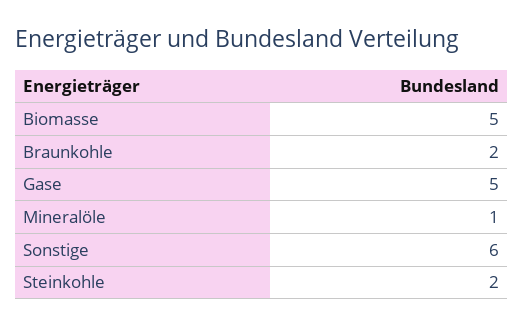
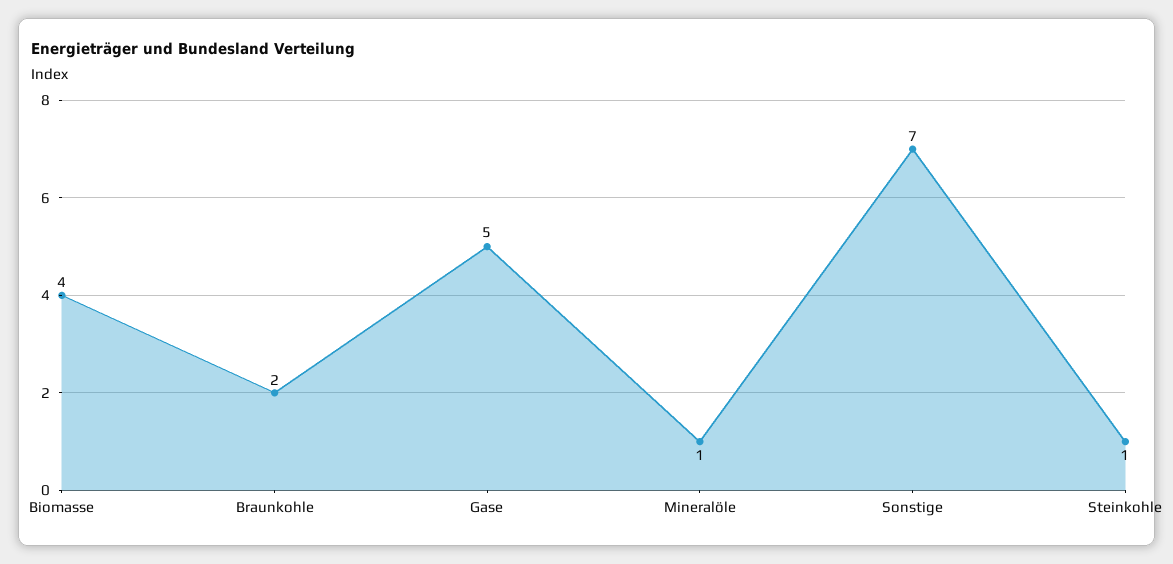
  {
-   "Biomasse": 5,
+   "Biomasse": 4,
    "Braunkohle": 2,
    "Gase": 5,
    "Mineralöle": 1,
-   "Sonstige": 6,
+   "Sonstige": 7,
-   "Steinkohle": 2
+   "Steinkohle": 1
  }

